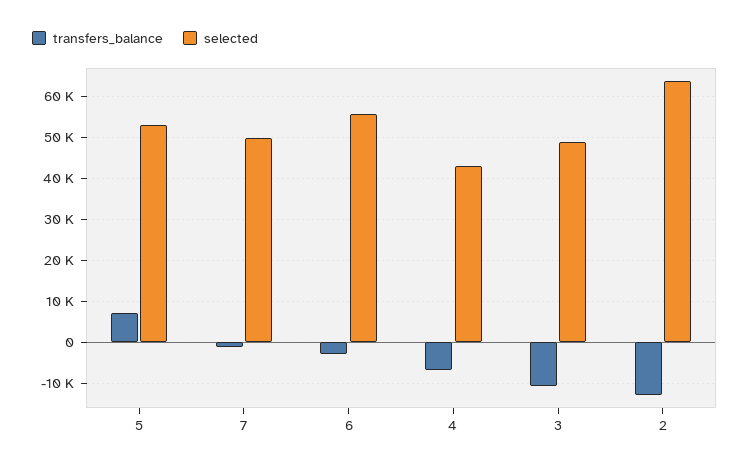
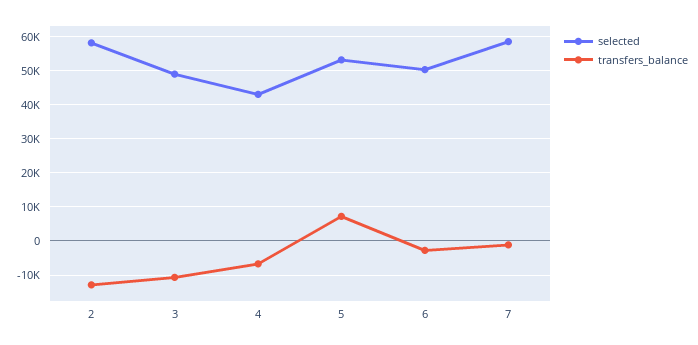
  {
    "transfers_balance": {
      "5": 8000,
      "7": -2000,
      "6": -2000,
      "4": -6000,
      "3": -10000,
      "2": -12000
    },
    "selected": {
      "5": 54000,
-     "7": 50000,
+     "7": 58000,
-     "6": 56000,
+     "6": 50000,
      "4": 44000,
      "3": 48000,
-     "2": 64000
+     "2": 58000
    }
  }

